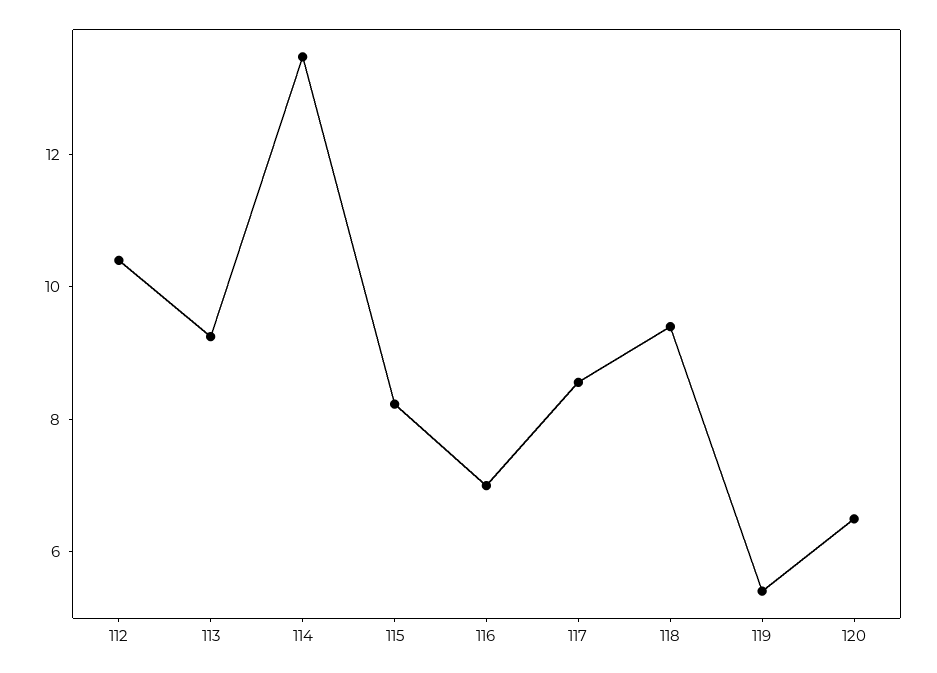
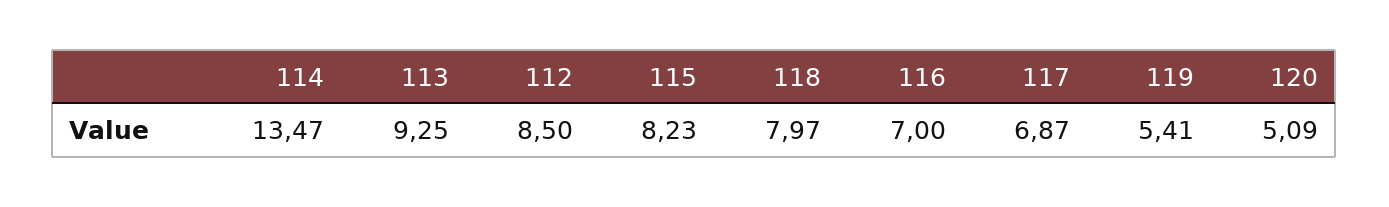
  {
-   "112": 10.5,
+   "112": 8.5,
    "113": 9.25,
    "114": 13.47,
    "115": 8.23,
    "116": 7,
-   "117": 8.5,
+   "117": 6.87,
-   "118": 9.5,
+   "118": 7.97,
    "119": 5.41,
-   "120": 6.5
+   "120": 5.09
  }

